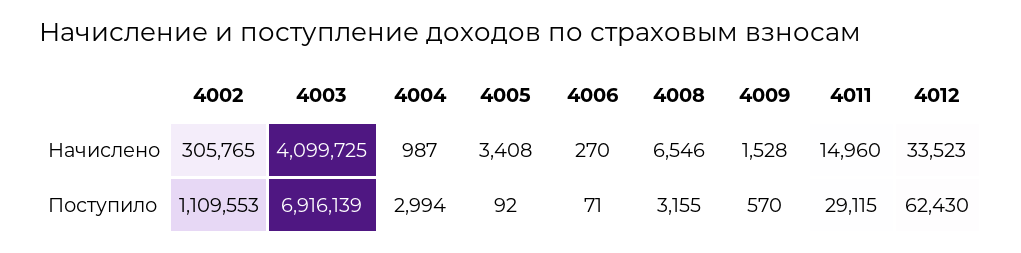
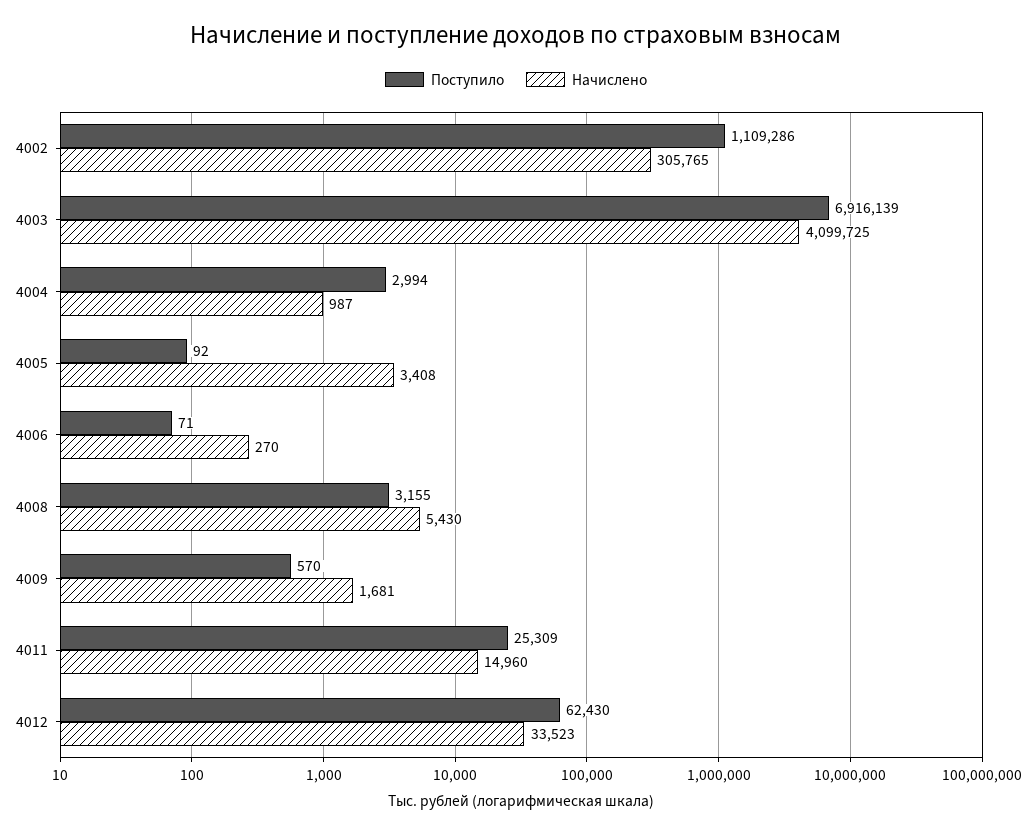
  {
    "Начислено": {
      "4002": 305765,
      "4003": 4099725,
      "4004": 987,
      "4005": 3408,
      "4006": 270,
-     "4008": 6546,
+     "4008": 5430,
-     "4009": 1528,
+     "4009": 1681,
      "4011": 14960,
      "4012": 33523
    },
    "Поступило": {
-     "4002": 1109553,
+     "4002": 1109286,
      "4003": 6916139,
      "4004": 2994,
      "4005": 92,
      "4006": 71,
      "4008": 3155,
      "4009": 570,
-     "4011": 29115,
+     "4011": 25309,
      "4012": 62430
    }
  }

